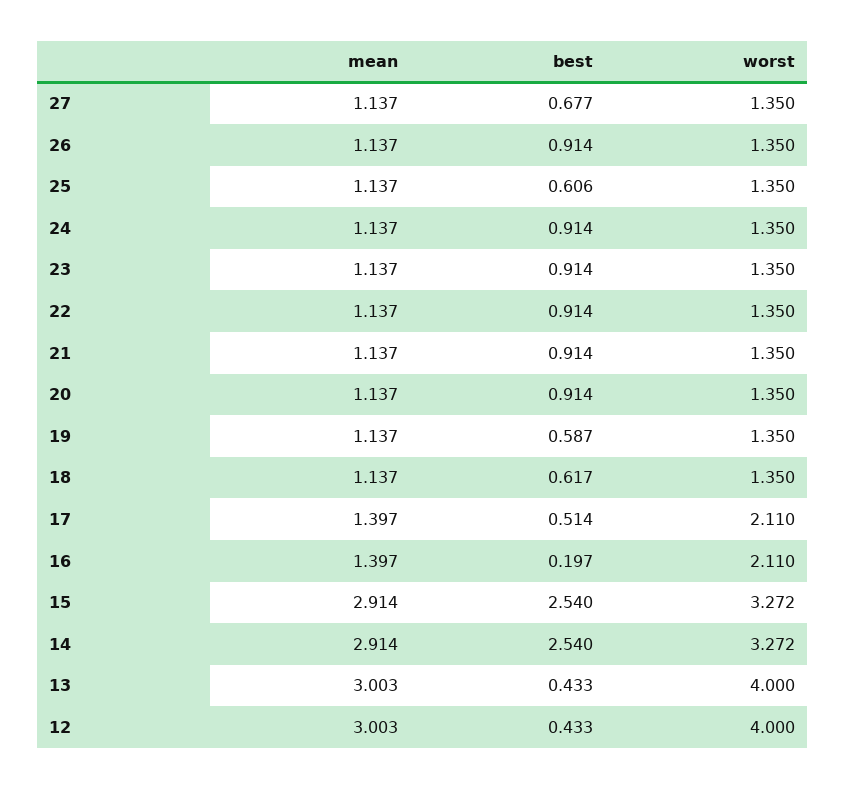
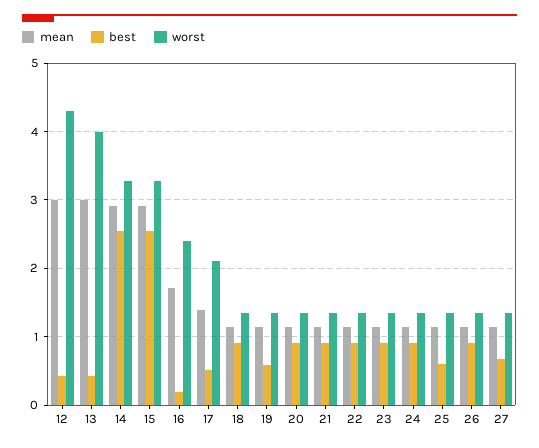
  {
    "mean": {
      "27": 1.137,
      "26": 1.137,
      "25": 1.137,
      "24": 1.137,
      "23": 1.137,
      "22": 1.137,
      "21": 1.137,
      "20": 1.137,
      "19": 1.137,
      "18": 1.137,
      "17": 1.397,
-     "16": 1.397,
+     "16": 1.7,
      "15": 2.914,
      "14": 2.914,
      "13": 3.003,
      "12": 3.003
    },
    "best": {
      "27": 0.677,
      "26": 0.914,
      "25": 0.606,
      "24": 0.914,
      "23": 0.914,
      "22": 0.914,
      "21": 0.914,
      "20": 0.914,
      "19": 0.587,
-     "18": 0.617,
+     "18": 0.9,
      "17": 0.514,
      "16": 0.197,
      "15": 2.54,
      "14": 2.54,
      "13": 0.433,
      "12": 0.433
    },
    "worst": {
      "27": 1.35,
      "26": 1.35,
      "25": 1.35,
      "24": 1.35,
      "23": 1.35,
      "22": 1.35,
      "21": 1.35,
      "20": 1.35,
      "19": 1.35,
      "18": 1.35,
      "17": 2.11,
-     "16": 2.11,
+     "16": 2.4,
      "15": 3.272,
      "14": 3.272,
      "13": 4,
-     "12": 4
+     "12": 4.3
    }
  }

